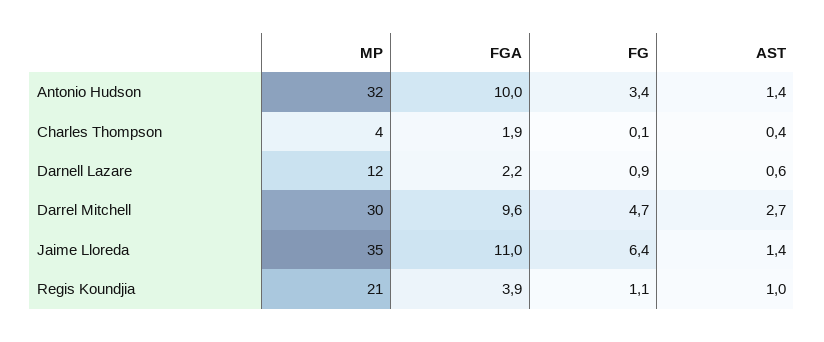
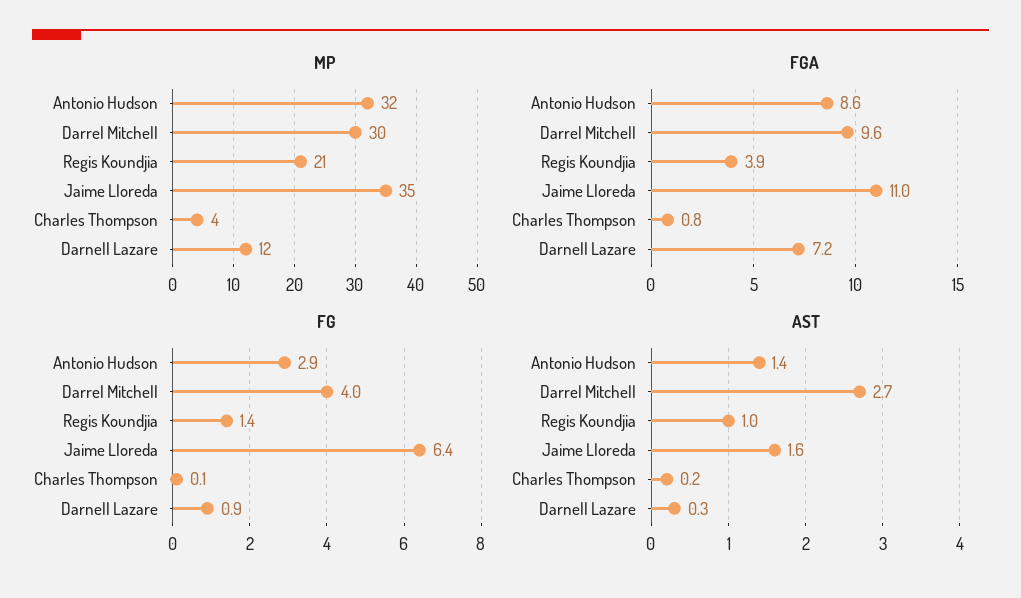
  {
    "MP": {
      "Antonio Hudson": 32,
      "Charles Thompson": 4,
      "Darnell Lazare": 12,
      "Darrel Mitchell": 30,
      "Jaime Lloreda": 35,
      "Regis Koundjia": 21
    },
    "FGA": {
-     "Antonio Hudson": 10,
+     "Antonio Hudson": 8.6,
-     "Charles Thompson": 1.9,
+     "Charles Thompson": 0.8,
-     "Darnell Lazare": 2.2,
+     "Darnell Lazare": 7.2,
      "Darrel Mitchell": 9.6,
      "Jaime Lloreda": 11,
      "Regis Koundjia": 3.9
    },
    "FG": {
-     "Antonio Hudson": 3.4,
+     "Antonio Hudson": 2.9,
      "Charles Thompson": 0.1,
      "Darnell Lazare": 0.9,
-     "Darrel Mitchell": 4.7,
+     "Darrel Mitchell": 4,
      "Jaime Lloreda": 6.4,
-     "Regis Koundjia": 1.1
+     "Regis Koundjia": 1.4
    },
    "AST": {
      "Antonio Hudson": 1.4,
-     "Charles Thompson": 0.4,
+     "Charles Thompson": 0.2,
-     "Darnell Lazare": 0.6,
+     "Darnell Lazare": 0.3,
      "Darrel Mitchell": 2.7,
-     "Jaime Lloreda": 1.4,
+     "Jaime Lloreda": 1.6,
      "Regis Koundjia": 1
    }
  }

